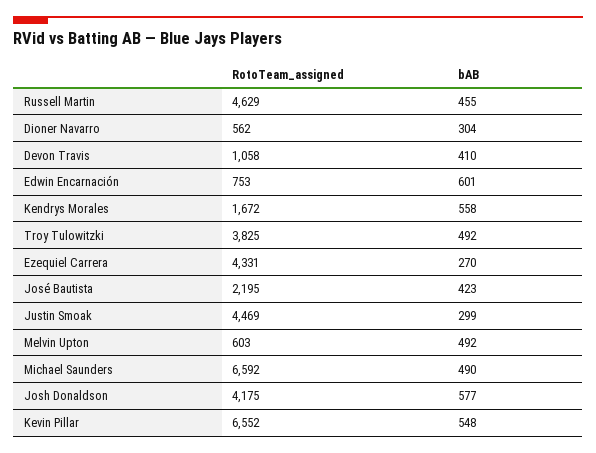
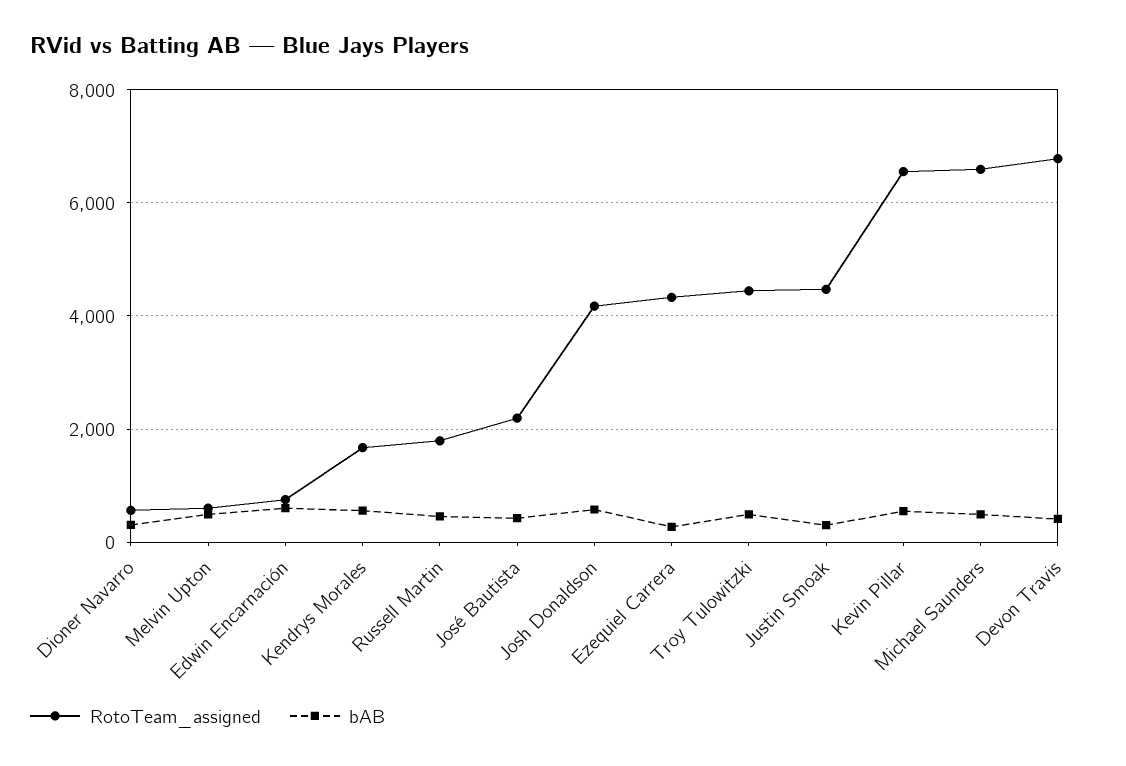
  {
    "RotoTeam_assigned": {
-     "Russell Martin": 4629,
+     "Russell Martin": 1800,
      "Dioner Navarro": 562,
-     "Devon Travis": 1058,
+     "Devon Travis": 6800,
      "Edwin Encarnación": 753,
      "Kendrys Morales": 1672,
-     "Troy Tulowitzki": 3825,
+     "Troy Tulowitzki": 4400,
      "Ezequiel Carrera": 4331,
      "José Bautista": 2195,
      "Justin Smoak": 4469,
      "Melvin Upton": 603,
      "Michael Saunders": 6592,
      "Josh Donaldson": 4175,
      "Kevin Pillar": 6552
    },
    "bAB": {
      "Russell Martin": 455,
      "Dioner Navarro": 304,
      "Devon Travis": 410,
      "Edwin Encarnación": 601,
      "Kendrys Morales": 558,
      "Troy Tulowitzki": 492,
      "Ezequiel Carrera": 270,
      "José Bautista": 423,
      "Justin Smoak": 299,
      "Melvin Upton": 492,
      "Michael Saunders": 490,
      "Josh Donaldson": 577,
      "Kevin Pillar": 548
    }
  }

